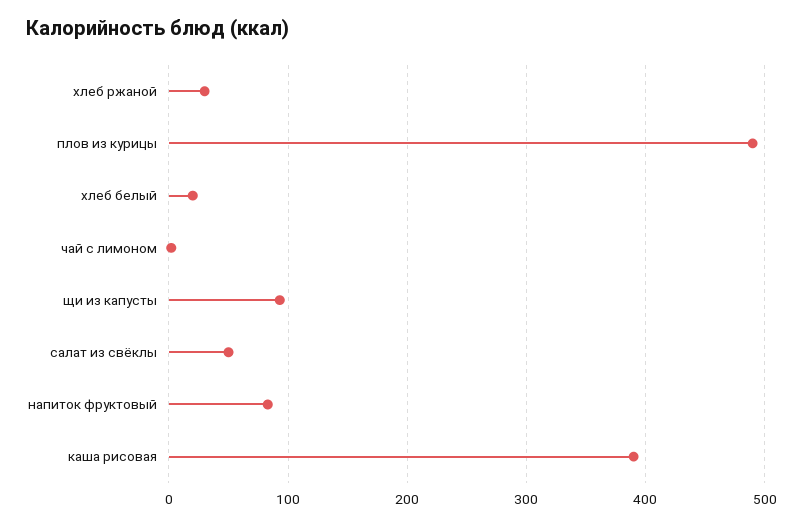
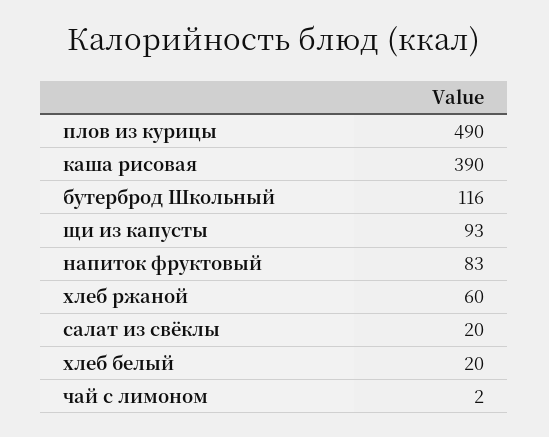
  {
-   "хлеб ржаной": 30,
+   "хлеб ржаной": 60,
    "плов из курицы": 490,
    "хлеб белый": 20,
    "чай с лимоном": 2,
    "щи из капусты": 93,
-   "салат из свёклы": 50,
+   "салат из свёклы": 20,
    "напиток фруктовый": 83,
-   "каша рисовая": 390
+   "каша рисовая": 390,
+   "бутерброд Школьный": 116
  }

